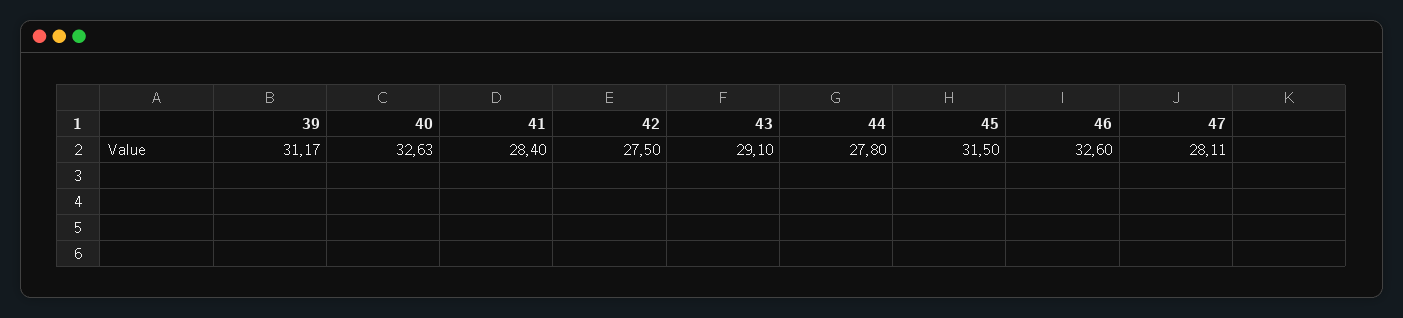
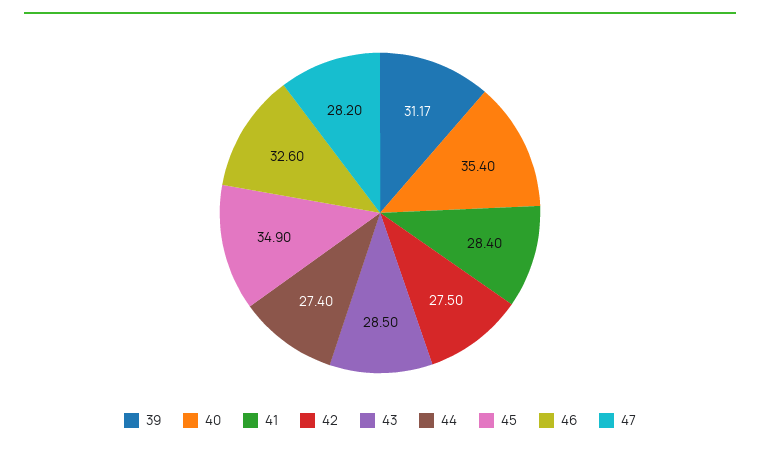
  {
    "39": 31.17,
-   "40": 32.63,
+   "40": 35.4,
    "41": 28.4,
    "42": 27.5,
-   "43": 29.1,
+   "43": 28.5,
-   "44": 27.8,
+   "44": 27.4,
-   "45": 31.5,
+   "45": 34.9,
    "46": 32.6,
-   "47": 28.11
+   "47": 28.2
  }

